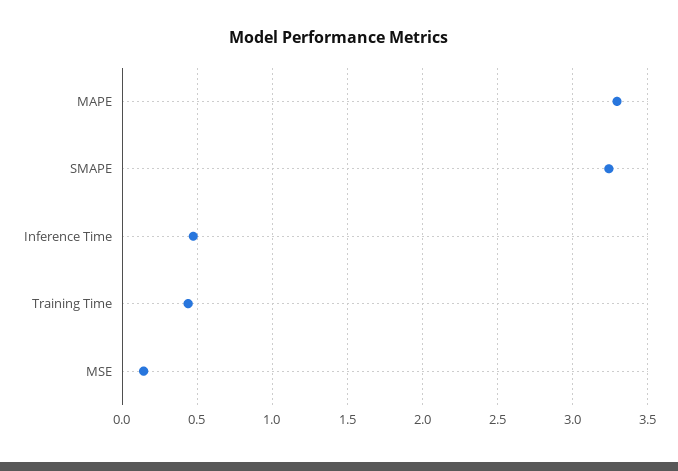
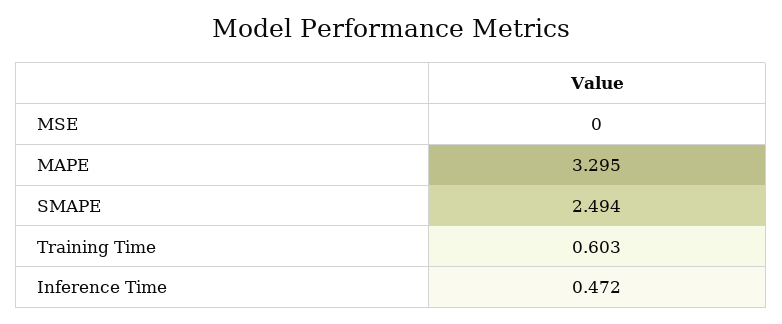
  {
    "MAPE": 3.295,
-   "SMAPE": 3.25,
+   "SMAPE": 2.494,
    "Inference Time": 0.472,
-   "Training Time": 0.45,
+   "Training Time": 0.603,
-   "MSE": 0.15
+   "MSE": 0
  }

